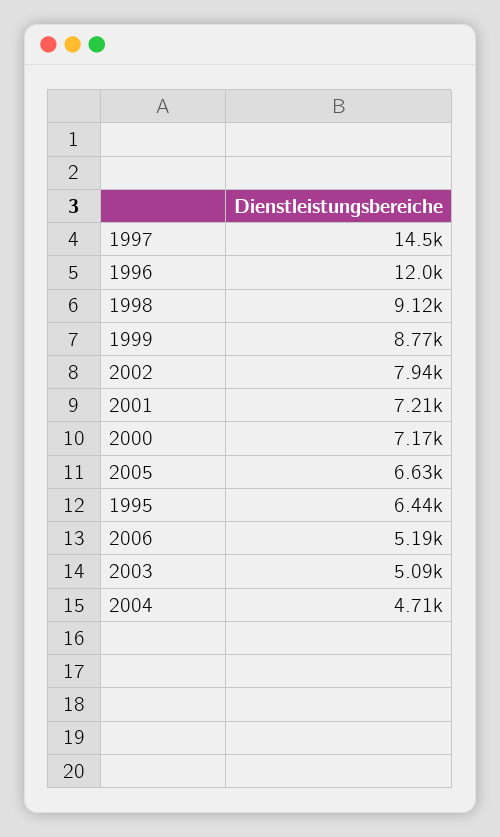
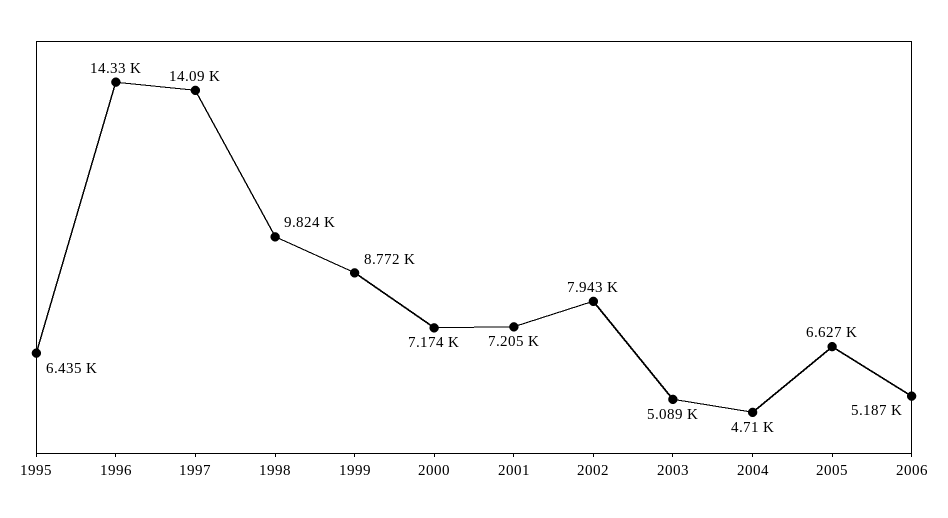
  {
-   "1997": 14500,
+   "1997": 14090,
-   "1996": 12000,
+   "1996": 14330,
-   "1998": 9120,
+   "1998": 9824,
    "1999": 8772,
    "2002": 7943,
    "2001": 7205,
    "2000": 7174,
    "2005": 6627,
    "1995": 6435,
    "2006": 5187,
    "2003": 5089,
    "2004": 4710
  }

